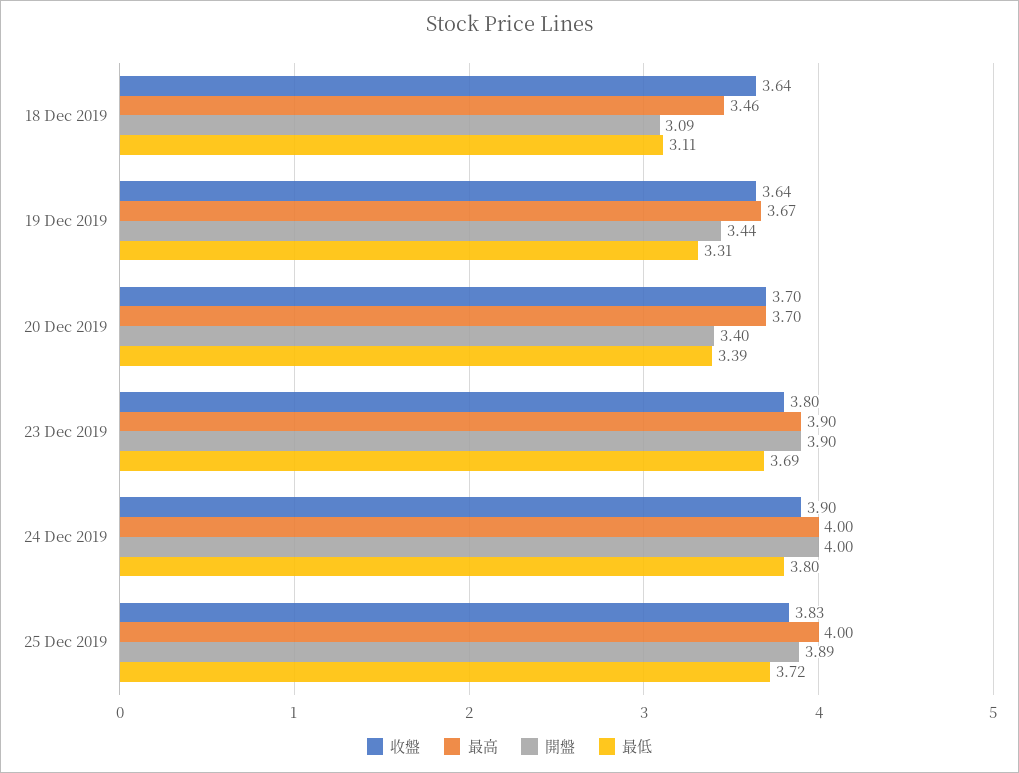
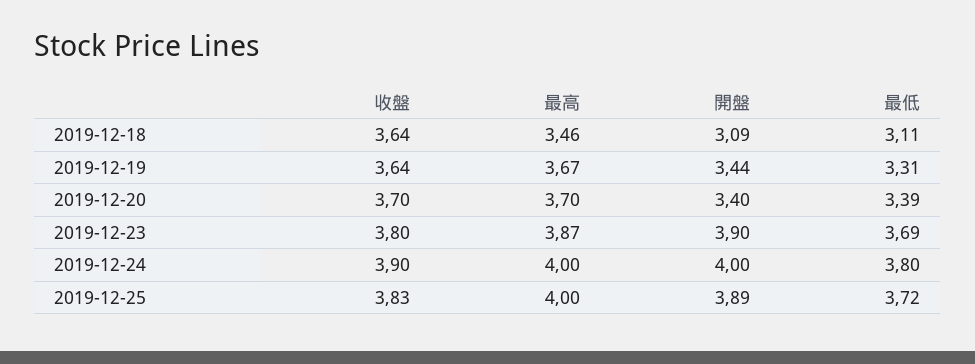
  {
    "收盤": {
      "18 Dec 2019": 3.64,
      "19 Dec 2019": 3.64,
      "20 Dec 2019": 3.7,
      "23 Dec 2019": 3.8,
      "24 Dec 2019": 3.9,
      "25 Dec 2019": 3.83
    },
    "最高": {
      "18 Dec 2019": 3.46,
      "19 Dec 2019": 3.67,
      "20 Dec 2019": 3.7,
-     "23 Dec 2019": 3.9,
+     "23 Dec 2019": 3.87,
      "24 Dec 2019": 4,
      "25 Dec 2019": 4
    },
    "開盤": {
      "18 Dec 2019": 3.09,
      "19 Dec 2019": 3.44,
      "20 Dec 2019": 3.4,
      "23 Dec 2019": 3.9,
      "24 Dec 2019": 4,
      "25 Dec 2019": 3.89
    },
    "最低": {
      "18 Dec 2019": 3.11,
      "19 Dec 2019": 3.31,
      "20 Dec 2019": 3.39,
      "23 Dec 2019": 3.69,
      "24 Dec 2019": 3.8,
      "25 Dec 2019": 3.72
    }
  }

